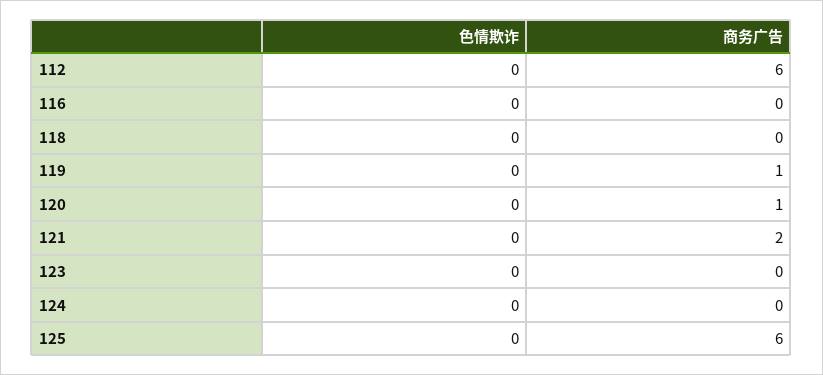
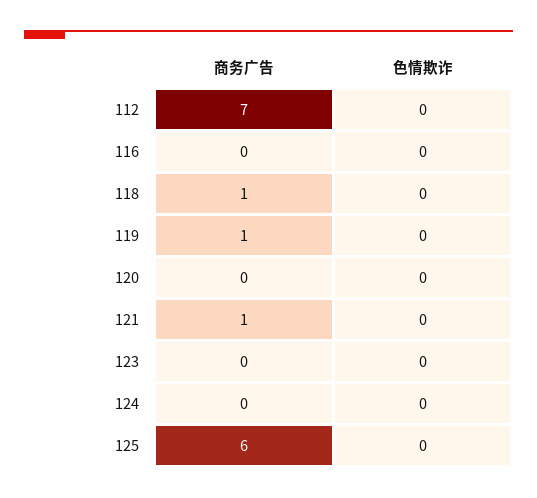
  {
    "色情欺诈": {
      "112": 0,
      "116": 0,
      "118": 0,
      "119": 0,
      "120": 0,
      "121": 0,
      "123": 0,
      "124": 0,
      "125": 0
    },
    "商务广告": {
-     "112": 6,
+     "112": 7,
      "116": 0,
-     "118": 0,
+     "118": 1,
      "119": 1,
-     "120": 1,
+     "120": 0,
-     "121": 2,
+     "121": 1,
      "123": 0,
      "124": 0,
      "125": 6
    }
  }

